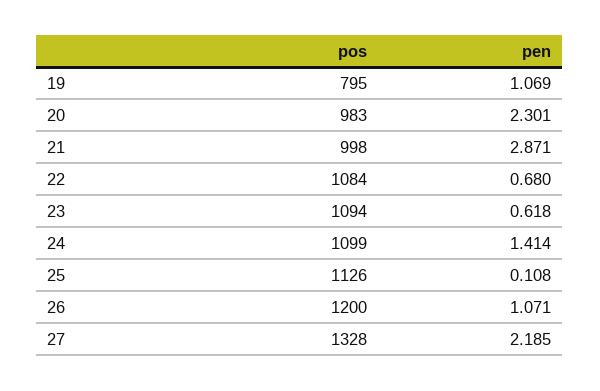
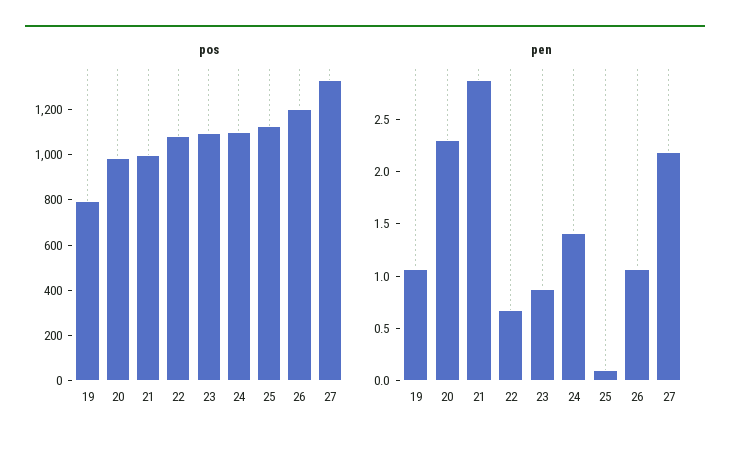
  {
    "pos": {
      "19": 795,
      "20": 983,
      "21": 998,
      "22": 1084,
      "23": 1094,
      "24": 1099,
      "25": 1126,
      "26": 1200,
      "27": 1328
    },
    "pen": {
      "19": 1.069,
      "20": 2.301,
      "21": 2.871,
      "22": 0.68,
-     "23": 0.618,
+     "23": 0.9,
      "24": 1.414,
      "25": 0.108,
      "26": 1.071,
      "27": 2.185
    }
  }

